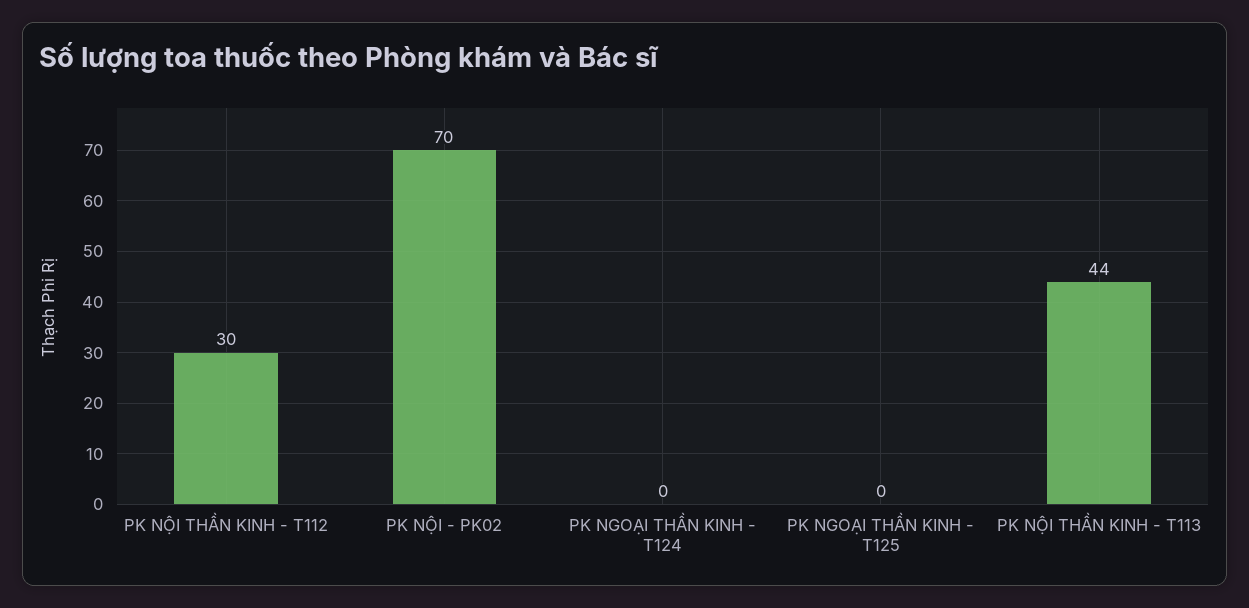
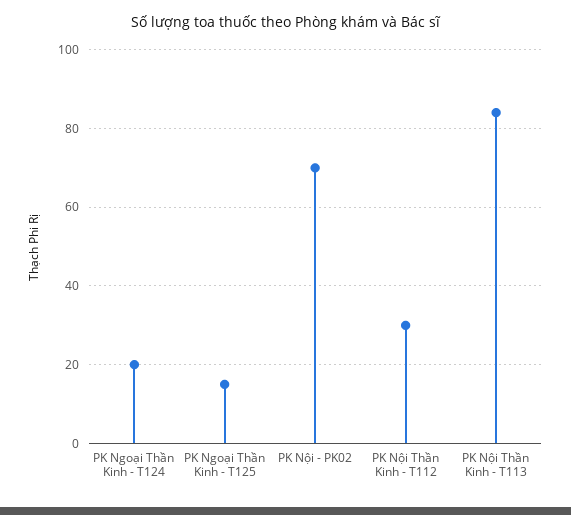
  {
    "PK NỘI THẦN KINH - T112": 30,
    "PK NỘI - PK02": 70,
-   "PK NGOẠI THẦN KINH - T124": 0,
+   "PK NGOẠI THẦN KINH - T124": 20,
-   "PK NGOẠI THẦN KINH - T125": 0,
+   "PK NGOẠI THẦN KINH - T125": 15,
-   "PK NỘI THẦN KINH - T113": 44
+   "PK NỘI THẦN KINH - T113": 85
  }

